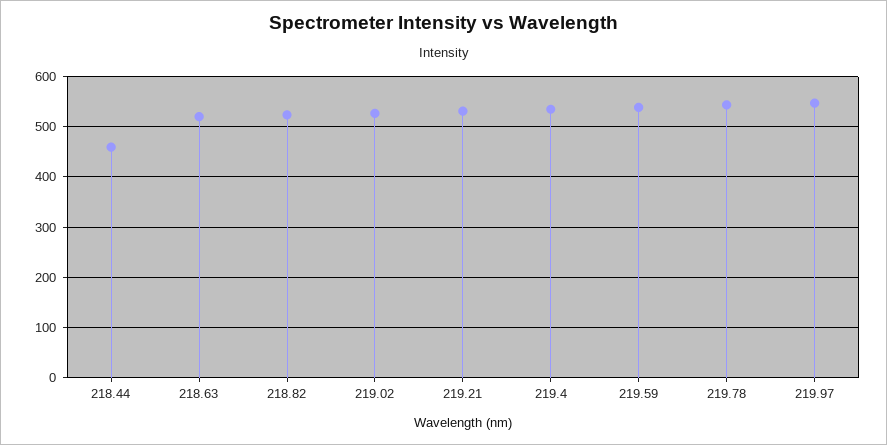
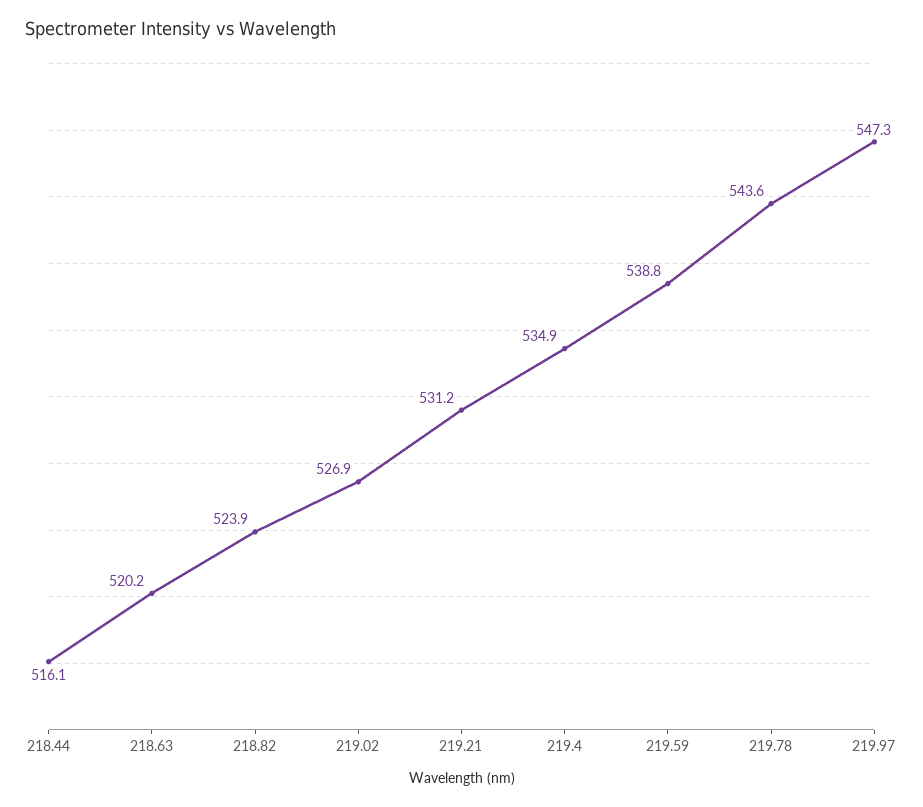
  {
-   "218.44": 460,
+   "218.44": 516.1,
    "218.63": 520.2,
    "218.82": 523.9,
    "219.02": 526.9,
    "219.21": 531.2,
    "219.4": 534.9,
    "219.59": 538.8,
    "219.78": 543.6,
    "219.97": 547.3
  }

